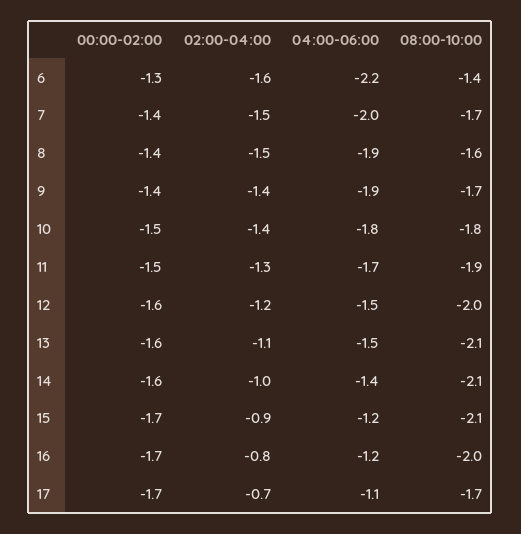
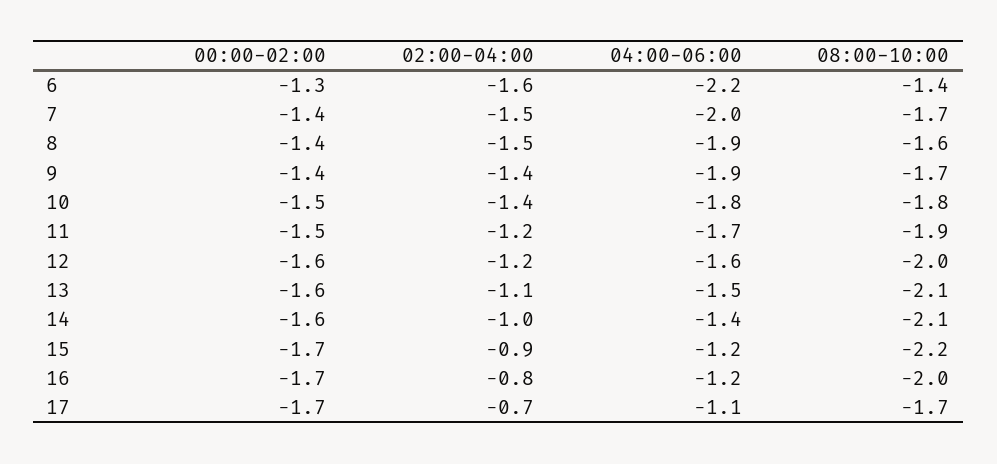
  {
    "00:00-02:00": {
      "6": -1.3,
      "7": -1.4,
      "8": -1.4,
      "9": -1.4,
      "10": -1.5,
      "11": -1.5,
      "12": -1.6,
      "13": -1.6,
      "14": -1.6,
      "15": -1.7,
      "16": -1.7,
      "17": -1.7
    },
    "02:00-04:00": {
      "6": -1.6,
      "7": -1.5,
      "8": -1.5,
      "9": -1.4,
      "10": -1.4,
-     "11": -1.3,
+     "11": -1.2,
      "12": -1.2,
      "13": -1.1,
      "14": -1,
      "15": -0.9,
      "16": -0.8,
      "17": -0.7
    },
    "04:00-06:00": {
      "6": -2.2,
      "7": -2,
      "8": -1.9,
      "9": -1.9,
      "10": -1.8,
      "11": -1.7,
-     "12": -1.5,
+     "12": -1.6,
      "13": -1.5,
      "14": -1.4,
      "15": -1.2,
      "16": -1.2,
      "17": -1.1
    },
    "08:00-10:00": {
      "6": -1.4,
      "7": -1.7,
      "8": -1.6,
      "9": -1.7,
      "10": -1.8,
      "11": -1.9,
      "12": -2,
      "13": -2.1,
      "14": -2.1,
-     "15": -2.1,
+     "15": -2.2,
      "16": -2,
      "17": -1.7
    }
  }

